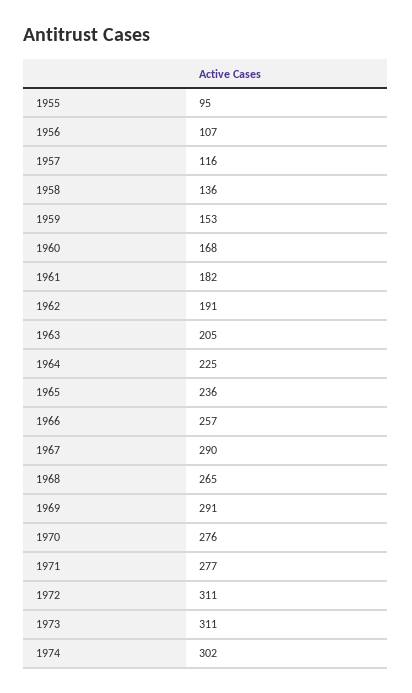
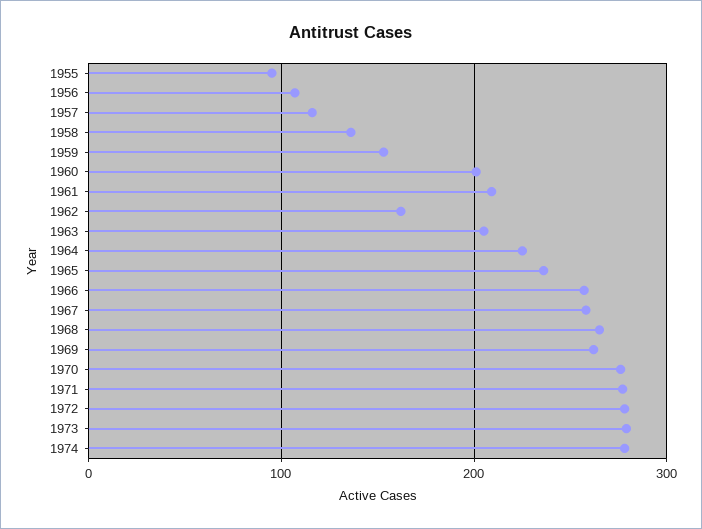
  {
    "1955": 95,
    "1956": 107,
    "1957": 116,
    "1958": 136,
    "1959": 153,
-   "1960": 168,
+   "1960": 200,
-   "1961": 182,
+   "1961": 210,
-   "1962": 191,
+   "1962": 160,
    "1963": 205,
    "1964": 225,
    "1965": 236,
    "1966": 257,
-   "1967": 290,
+   "1967": 260,
    "1968": 265,
-   "1969": 291,
+   "1969": 260,
    "1970": 276,
    "1971": 277,
-   "1972": 311,
+   "1972": 280,
-   "1973": 311,
+   "1973": 280,
-   "1974": 302
+   "1974": 280
  }

